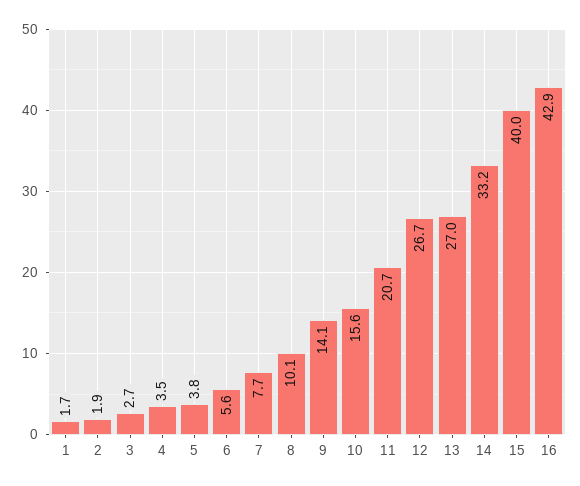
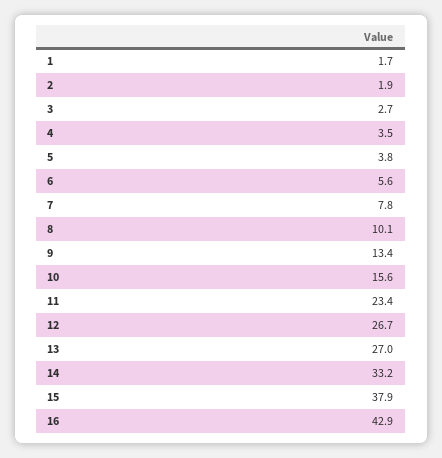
  {
    "1": 1.7,
    "2": 1.9,
    "3": 2.7,
    "4": 3.5,
    "5": 3.8,
    "6": 5.6,
-   "7": 7.7,
+   "7": 7.8,
    "8": 10.1,
-   "9": 14.1,
+   "9": 13.4,
    "10": 15.6,
-   "11": 20.7,
+   "11": 23.4,
    "12": 26.7,
    "13": 27,
    "14": 33.2,
-   "15": 40,
+   "15": 37.9,
    "16": 42.9
  }

